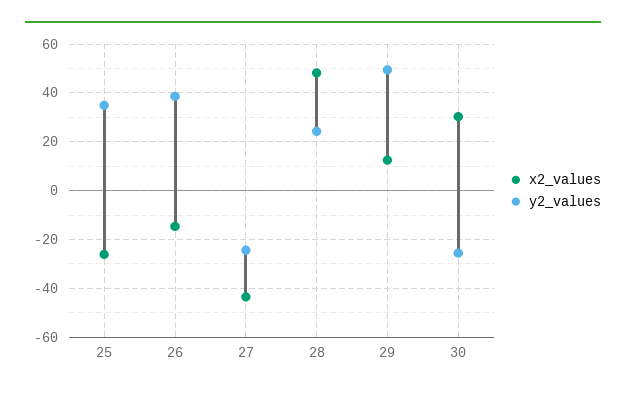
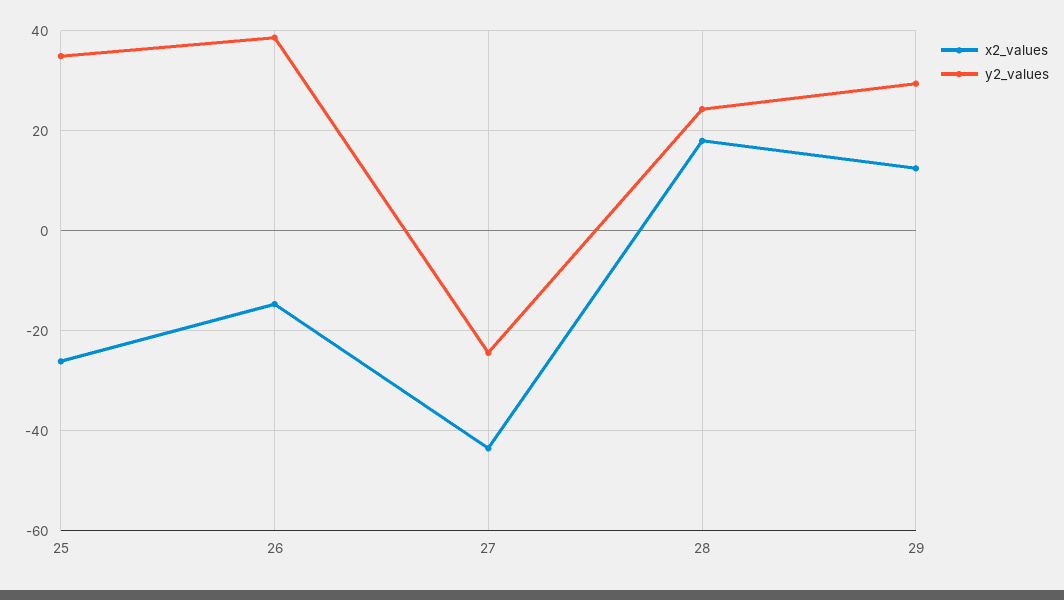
  {
    "x2_values": {
      "25": -26,
      "26": -14,
      "27": -44,
-     "28": 47.5,
+     "28": 18,
-     "29": 12,
+     "29": 12
-     "30": 30
    },
    "y2_values": {
      "25": 34,
      "26": 38,
      "27": -24,
      "28": 24,
-     "29": 50,
+     "29": 30
-     "30": -25
    }
  }

